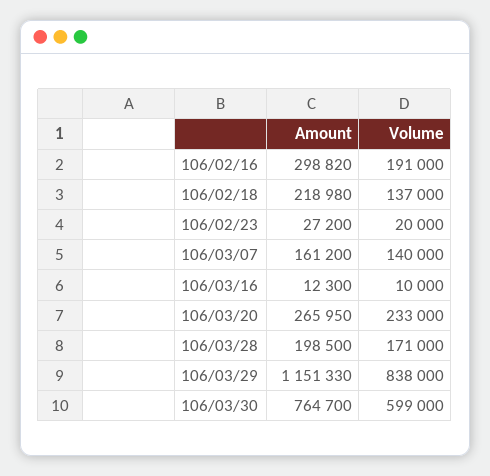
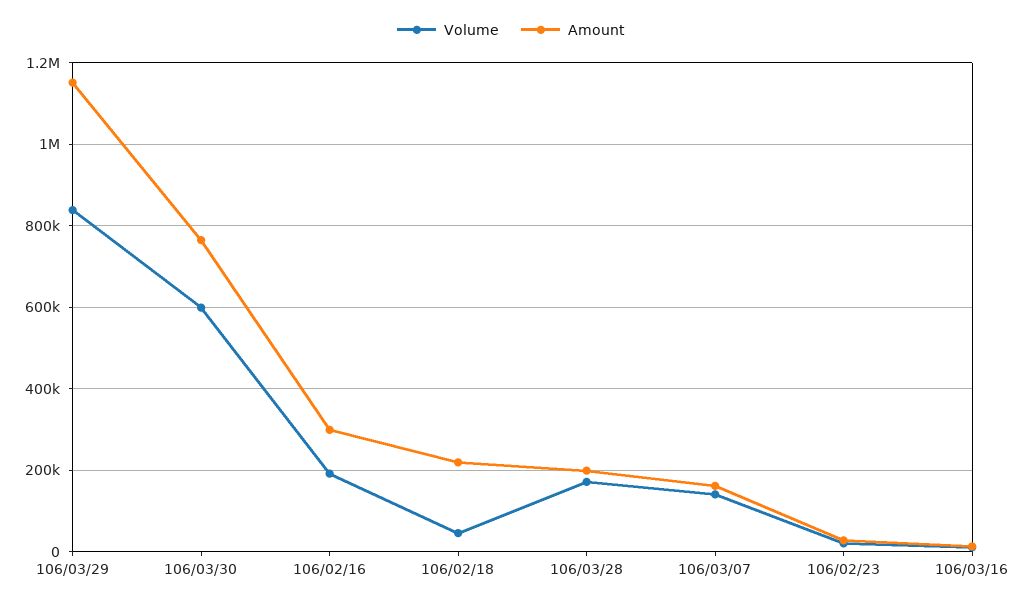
  {
    "Amount": {
      "106/02/16": 298820,
      "106/02/18": 218980,
      "106/02/23": 27200,
      "106/03/07": 161200,
      "106/03/16": 12300,
-     "106/03/20": 265950,
      "106/03/28": 198500,
      "106/03/29": 1151330,
      "106/03/30": 764700
    },
    "Volume": {
      "106/02/16": 191000,
-     "106/02/18": 137000,
+     "106/02/18": 40000,
      "106/02/23": 20000,
      "106/03/07": 140000,
      "106/03/16": 10000,
-     "106/03/20": 233000,
      "106/03/28": 171000,
      "106/03/29": 838000,
      "106/03/30": 599000
    }
  }

